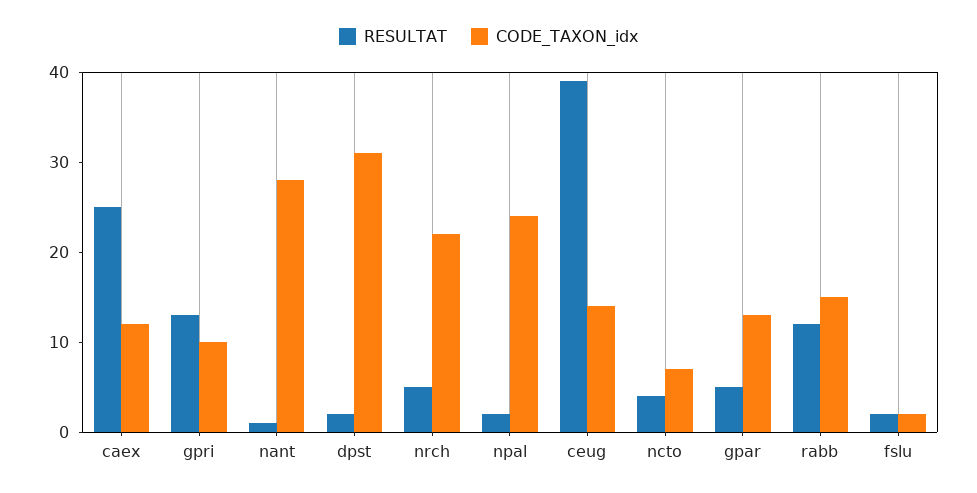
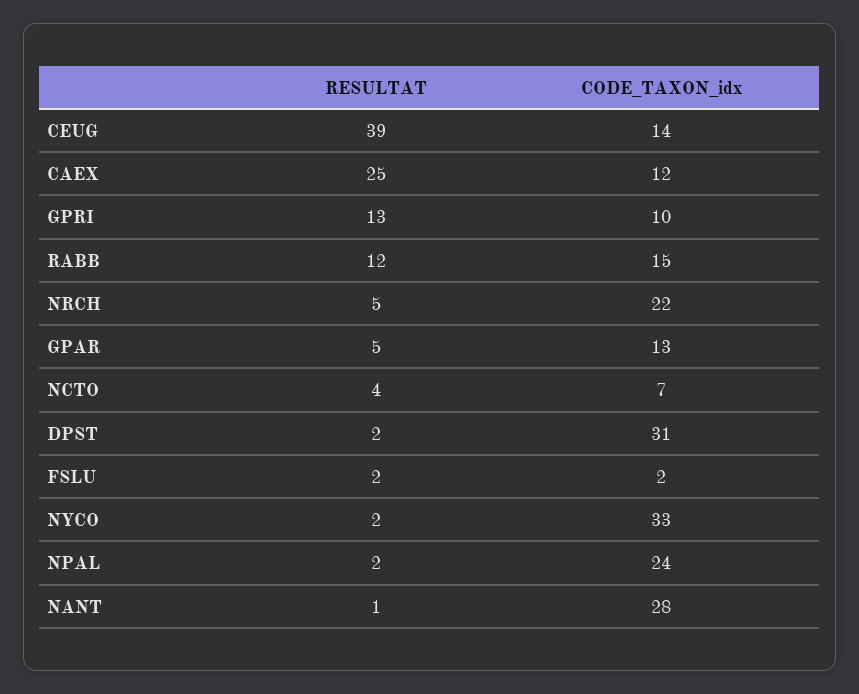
  {
    "RESULTAT": {
      "caex": 25,
      "gpri": 13,
      "nant": 1,
      "dpst": 2,
      "nrch": 5,
      "npal": 2,
      "ceug": 39,
      "ncto": 4,
      "gpar": 5,
      "rabb": 12,
-     "fslu": 2
+     "fslu": 2,
+     "NYCO": 2
    },
    "CODE_TAXON_idx": {
      "caex": 12,
      "gpri": 10,
      "nant": 28,
      "dpst": 31,
      "nrch": 22,
      "npal": 24,
      "ceug": 14,
      "ncto": 7,
      "gpar": 13,
      "rabb": 15,
-     "fslu": 2
+     "fslu": 2,
+     "NYCO": 33
    }
  }

